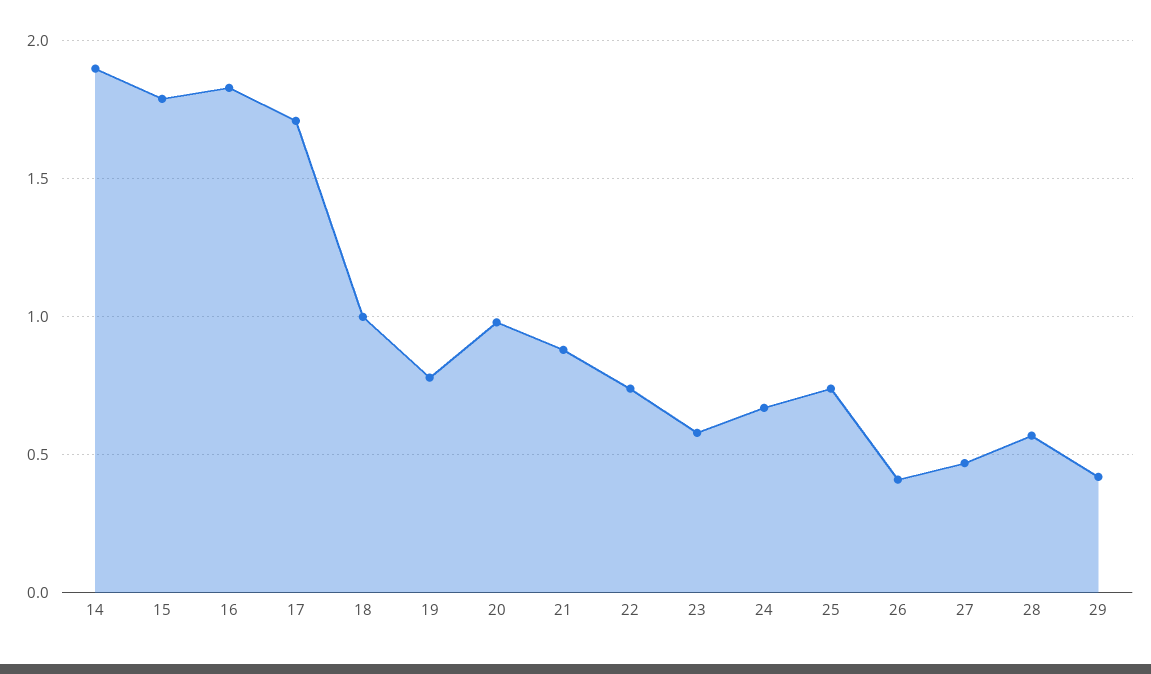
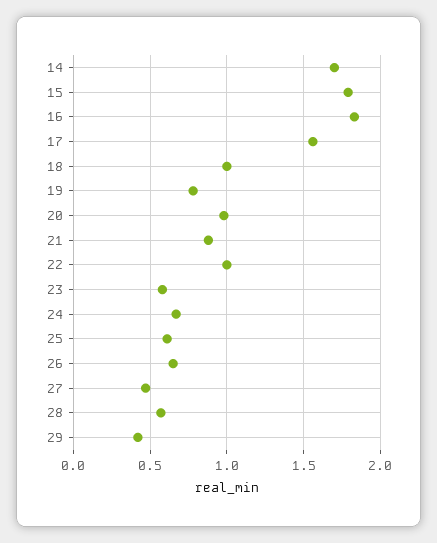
  {
-   "14": 1.9,
+   "14": 1.7,
    "15": 1.8,
    "16": 1.85,
-   "17": 1.7,
+   "17": 1.55,
    "18": 1,
    "19": 0.8,
    "20": 1,
    "21": 0.9,
-   "22": 0.75,
+   "22": 1,
    "23": 0.6,
    "24": 0.65,
-   "25": 0.75,
+   "25": 0.6,
-   "26": 0.4,
+   "26": 0.65,
    "27": 0.45,
    "28": 0.55,
    "29": 0.4
  }

